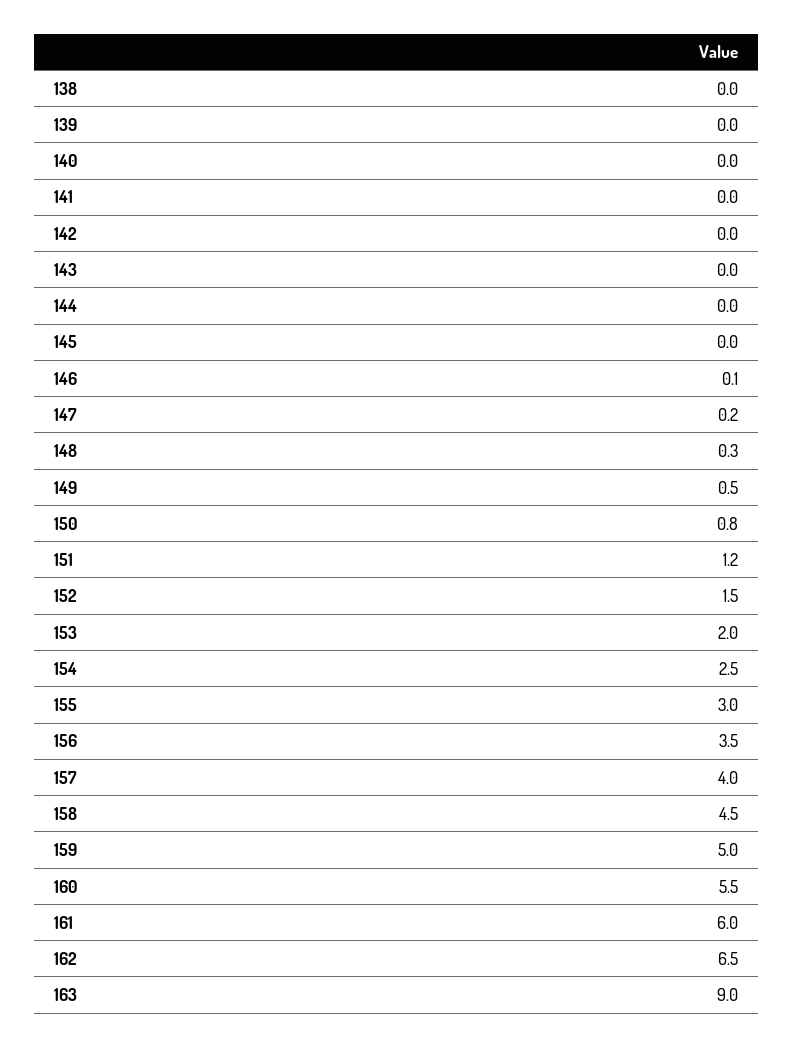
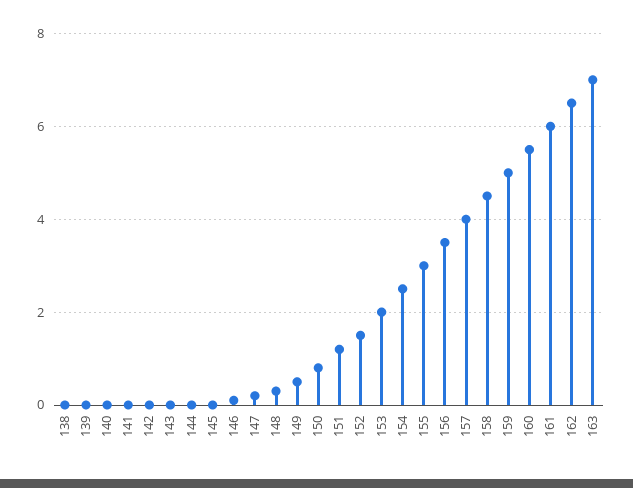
  {
    "138": 0,
    "139": 0,
    "140": 0,
    "141": 0,
    "142": 0,
    "143": 0,
    "144": 0,
    "145": 0,
    "146": 0.1,
    "147": 0.2,
    "148": 0.3,
    "149": 0.5,
    "150": 0.8,
    "151": 1.2,
    "152": 1.5,
    "153": 2,
    "154": 2.5,
    "155": 3,
    "156": 3.5,
    "157": 4,
    "158": 4.5,
    "159": 5,
    "160": 5.5,
    "161": 6,
    "162": 6.5,
-   "163": 9
+   "163": 7
  }

